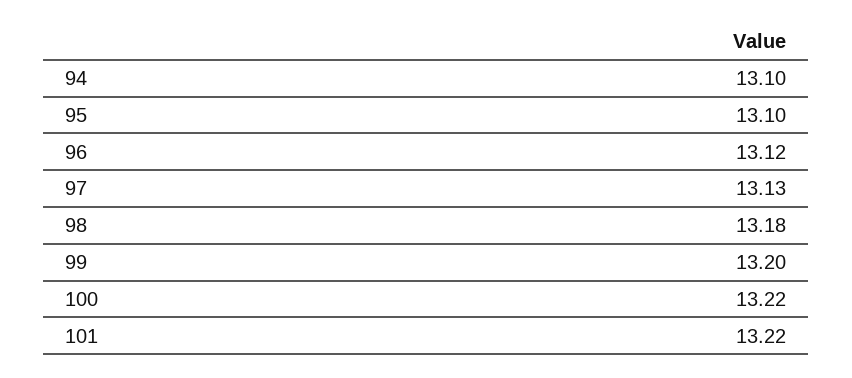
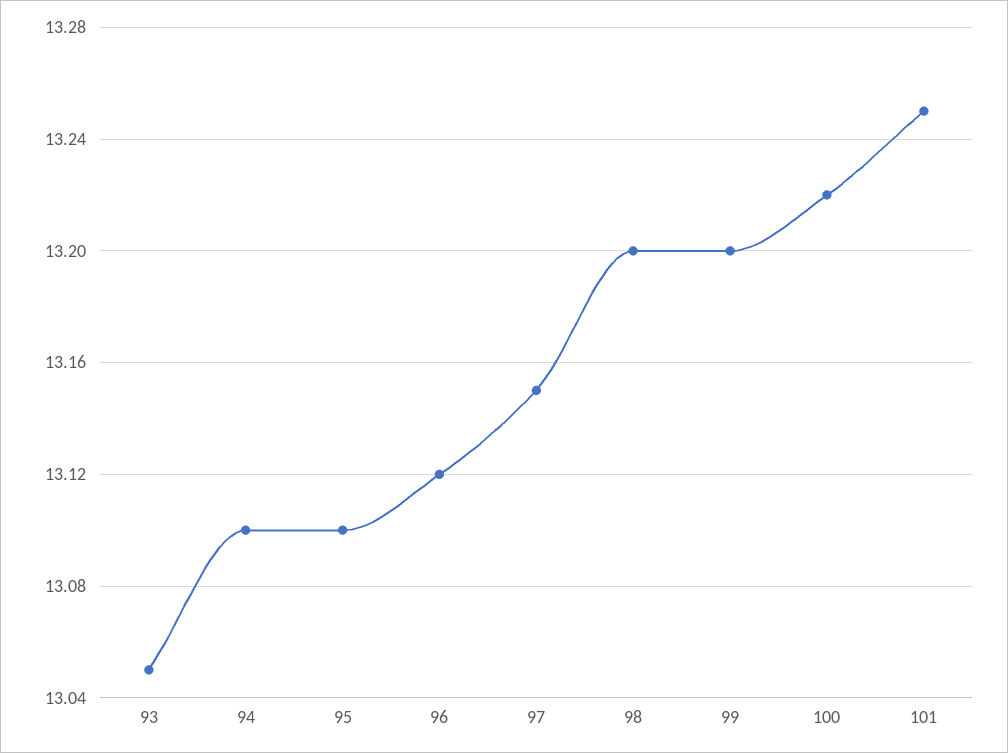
  {
    "94": 13.1,
    "95": 13.1,
    "96": 13.12,
-   "97": 13.13,
+   "97": 13.15,
-   "98": 13.18,
+   "98": 13.2,
    "99": 13.2,
    "100": 13.22,
-   "101": 13.22
+   "101": 13.25,
+   "93": 13.05
  }

